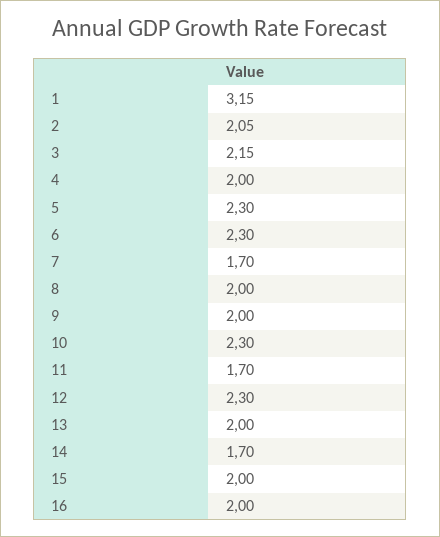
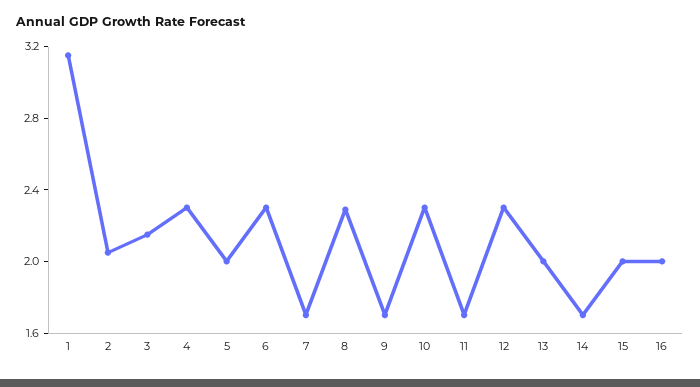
  {
    "1": 3.15,
    "2": 2.05,
    "3": 2.15,
-   "4": 2,
+   "4": 2.3,
-   "5": 2.3,
+   "5": 2,
    "6": 2.3,
    "7": 1.7,
-   "8": 2,
+   "8": 2.3,
-   "9": 2,
+   "9": 1.7,
    "10": 2.3,
    "11": 1.7,
    "12": 2.3,
    "13": 2,
    "14": 1.7,
    "15": 2,
    "16": 2
  }

